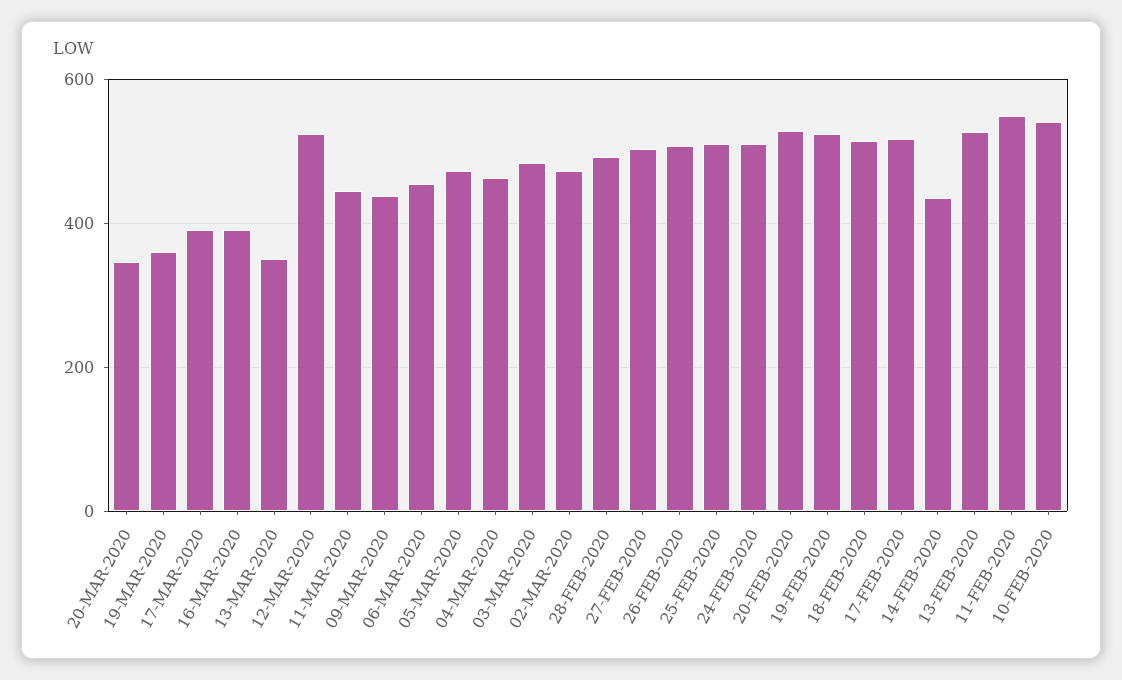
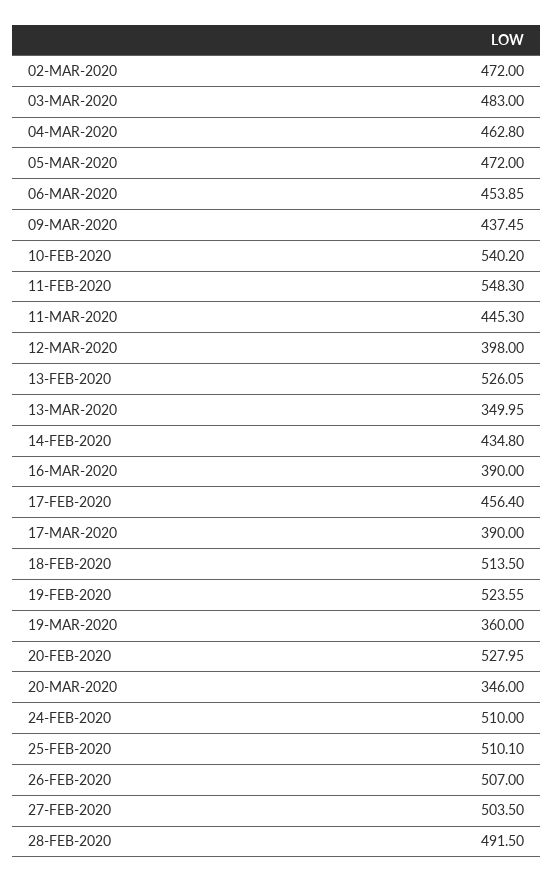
  {
    "20-MAR-2020": 346,
    "19-MAR-2020": 360,
    "17-MAR-2020": 390,
    "16-MAR-2020": 390,
    "13-MAR-2020": 349.95,
-   "12-MAR-2020": 520,
+   "12-MAR-2020": 398,
    "11-MAR-2020": 445.3,
    "09-MAR-2020": 437.45,
    "06-MAR-2020": 453.85,
    "05-MAR-2020": 472,
    "04-MAR-2020": 462.8,
    "03-MAR-2020": 483,
    "02-MAR-2020": 472,
    "28-FEB-2020": 491.5,
    "27-FEB-2020": 503.5,
    "26-FEB-2020": 507,
    "25-FEB-2020": 510.1,
    "24-FEB-2020": 510,
    "20-FEB-2020": 527.95,
    "19-FEB-2020": 523.55,
    "18-FEB-2020": 513.5,
-   "17-FEB-2020": 520,
+   "17-FEB-2020": 456.4,
    "14-FEB-2020": 434.8,
    "13-FEB-2020": 526.05,
    "11-FEB-2020": 548.3,
    "10-FEB-2020": 540.2
  }

